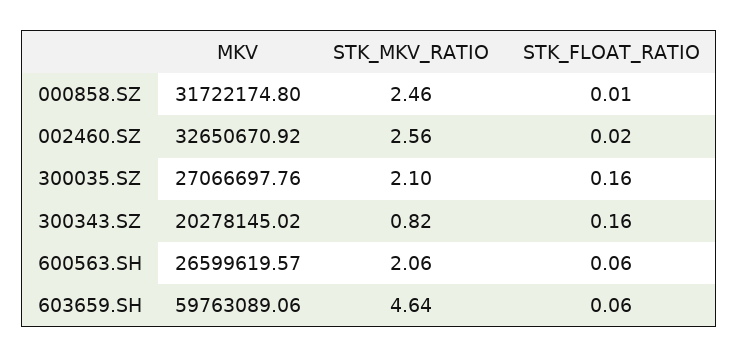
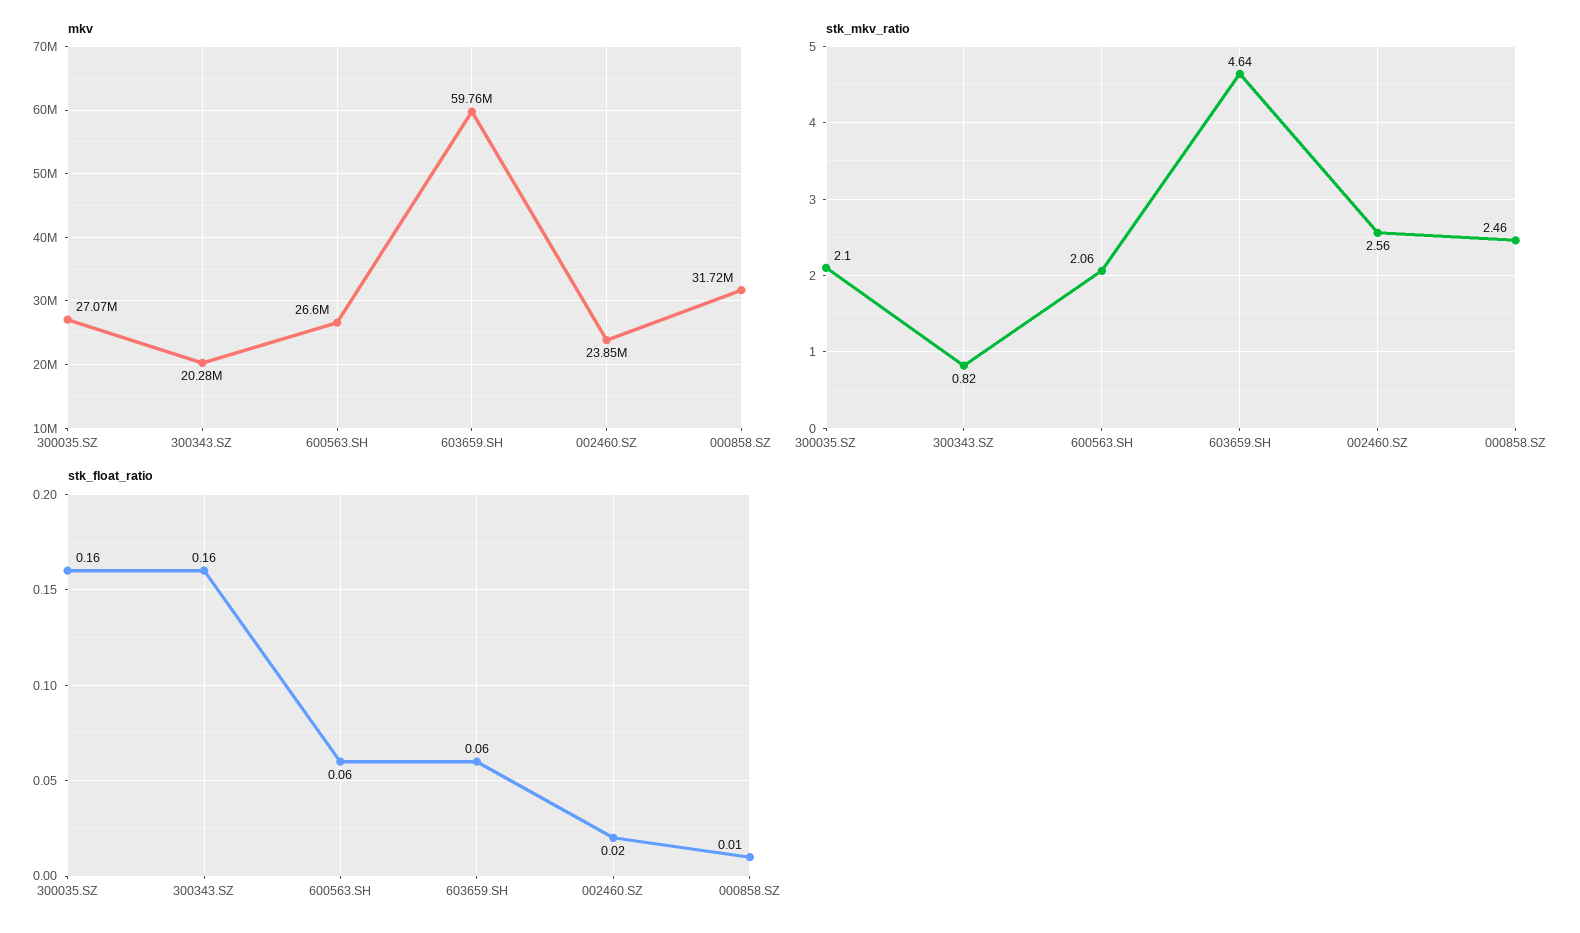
  {
    "MKV": {
      "000858.SZ": 31722174.8,
-     "002460.SZ": 32650670.92,
+     "002460.SZ": 23850000,
      "300035.SZ": 27066697.76,
      "300343.SZ": 20278145.02,
      "600563.SH": 26599619.57,
      "603659.SH": 59763089.06
    },
    "STK_MKV_RATIO": {
      "000858.SZ": 2.46,
      "002460.SZ": 2.56,
      "300035.SZ": 2.1,
      "300343.SZ": 0.82,
      "600563.SH": 2.06,
      "603659.SH": 4.64
    },
    "STK_FLOAT_RATIO": {
      "000858.SZ": 0.01,
      "002460.SZ": 0.02,
      "300035.SZ": 0.16,
      "300343.SZ": 0.16,
      "600563.SH": 0.06,
      "603659.SH": 0.06
    }
  }

